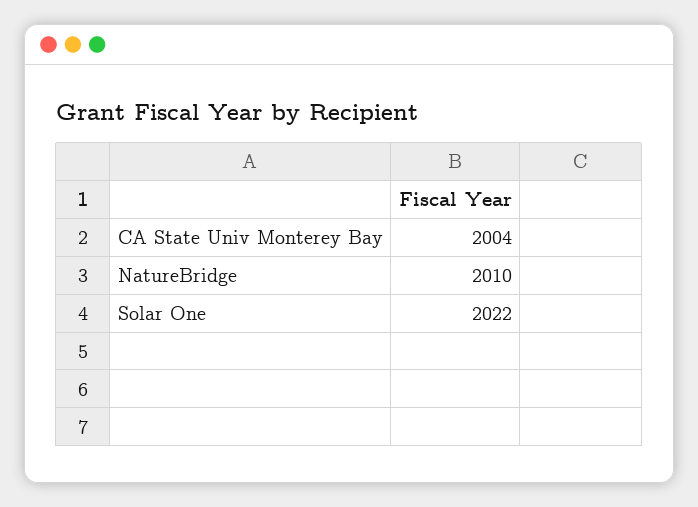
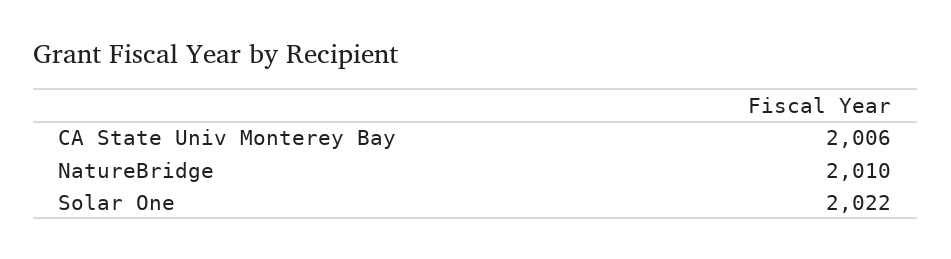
  {
-   "CA State Univ Monterey Bay": 2004,
+   "CA State Univ Monterey Bay": 2006,
    "NatureBridge": 2010,
    "Solar One": 2022
  }

